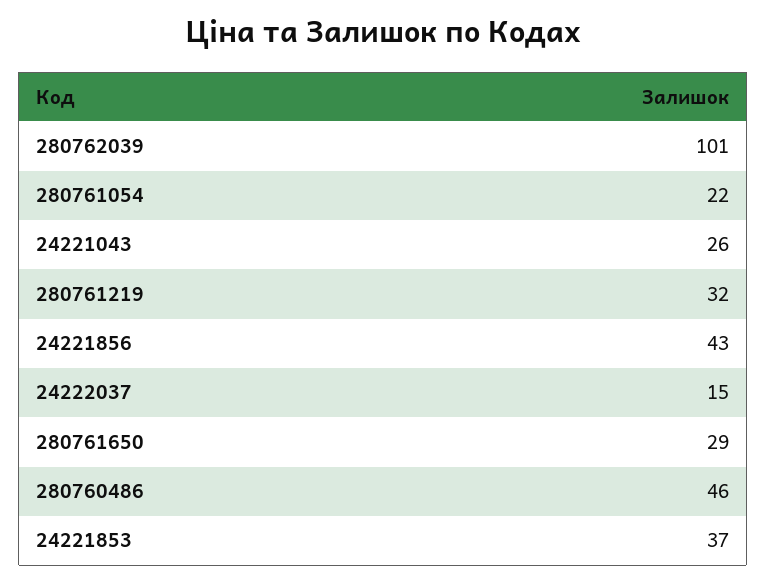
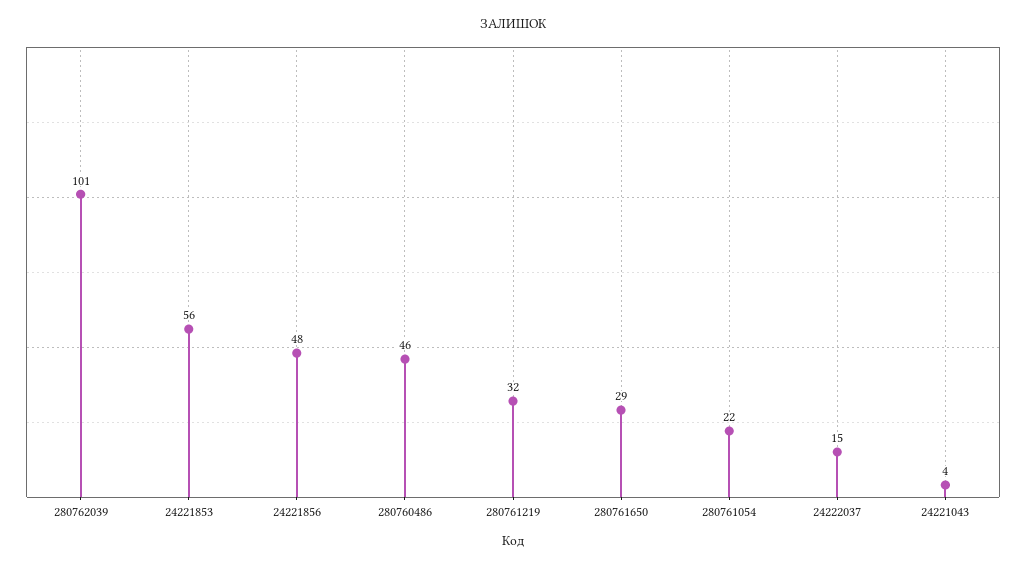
  {
    "280762039": 101,
    "280761054": 22,
-   "24221043": 26,
+   "24221043": 4,
    "280761219": 32,
-   "24221856": 43,
+   "24221856": 48,
    "24222037": 15,
    "280761650": 29,
    "280760486": 46,
-   "24221853": 37
+   "24221853": 56
  }

